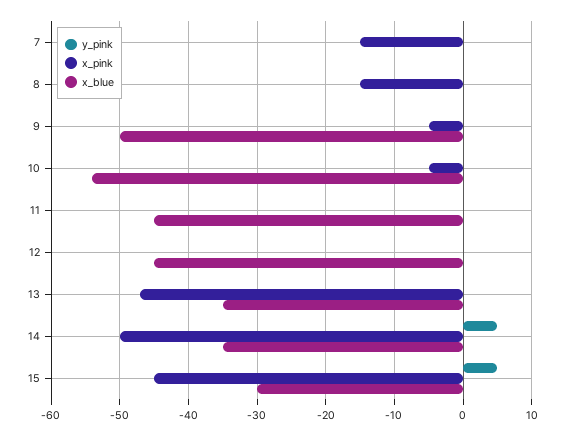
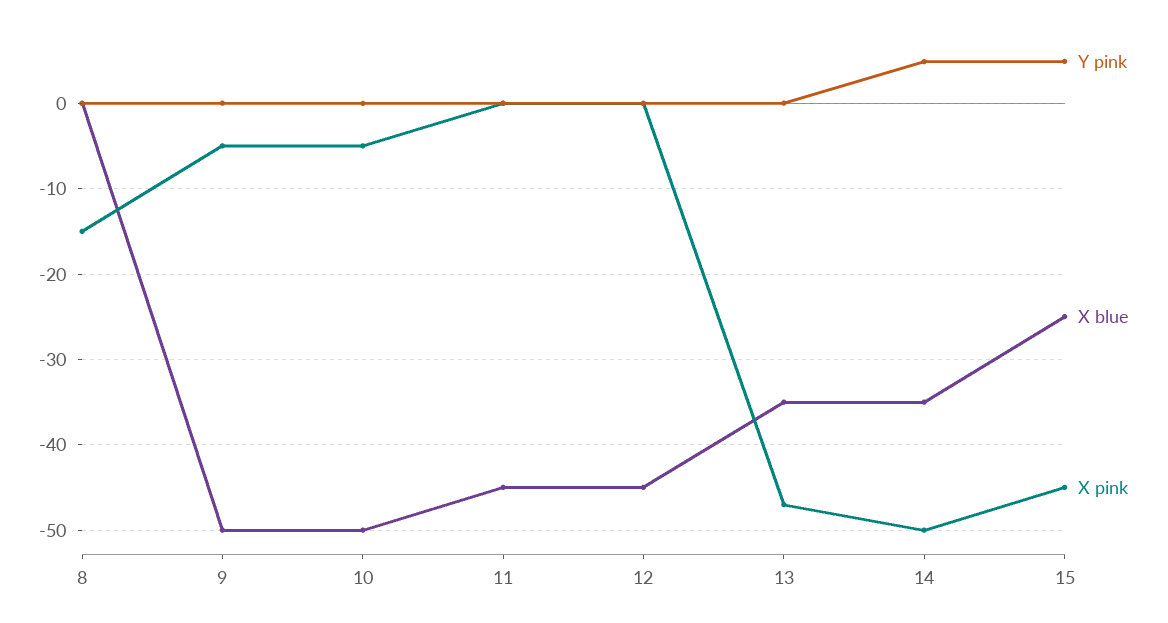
  {
    "y_pink": {
-     "7": 0,
      "8": 0,
      "9": 0,
      "10": 0,
      "11": 0,
      "12": 0,
      "13": 0,
      "14": 5,
      "15": 5
    },
    "x_pink": {
-     "7": -15,
      "8": -15,
      "9": -5,
      "10": -5,
      "11": 0,
      "12": 0,
      "13": -47,
      "14": -50,
      "15": -45
    },
    "x_blue": {
-     "7": 0,
      "8": 0,
      "9": -50,
-     "10": -54,
+     "10": -50,
      "11": -45,
      "12": -45,
      "13": -35,
      "14": -35,
-     "15": -30
+     "15": -25
    }
  }

